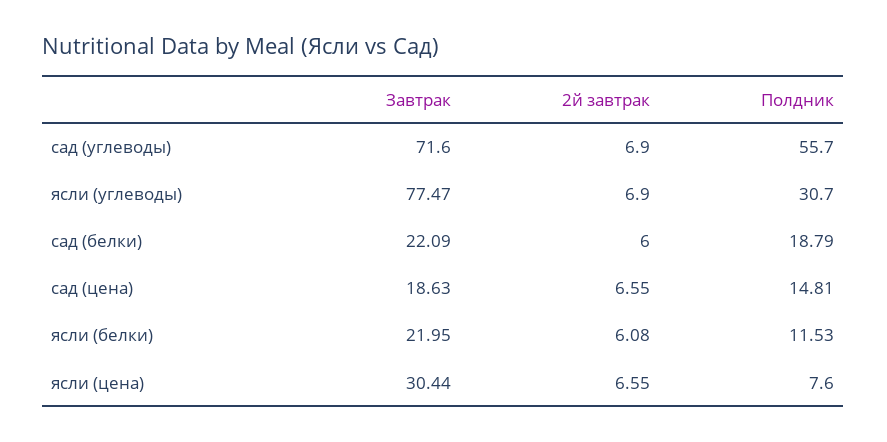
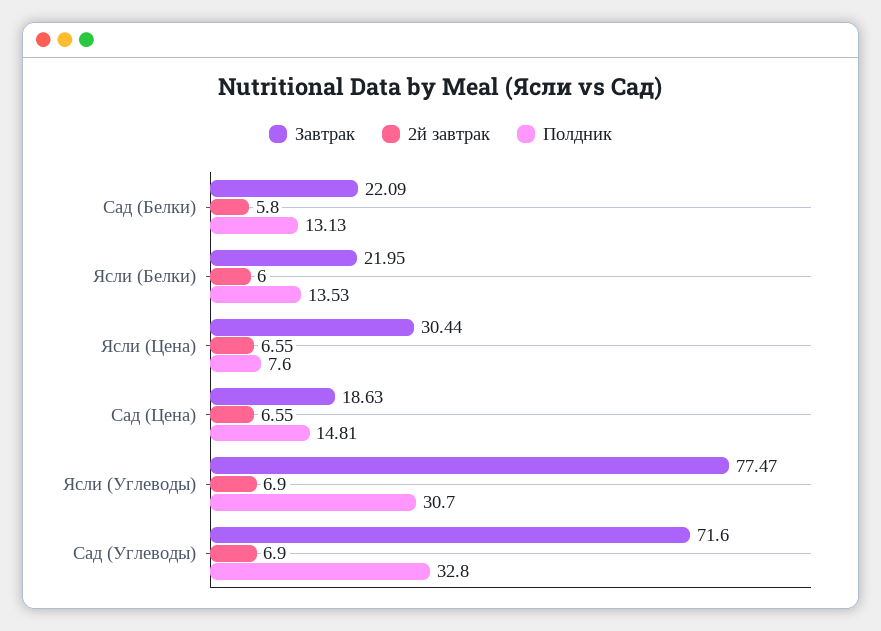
  {
    "Завтрак": {
      "сад (углеводы)": 71.6,
      "ясли (углеводы)": 77.47,
      "сад (белки)": 22.09,
      "сад (цена)": 18.63,
      "ясли (белки)": 21.95,
      "ясли (цена)": 30.44
    },
    "2й завтрак": {
      "сад (углеводы)": 6.9,
      "ясли (углеводы)": 6.9,
-     "сад (белки)": 6,
+     "сад (белки)": 5.8,
      "сад (цена)": 6.55,
-     "ясли (белки)": 6.08,
+     "ясли (белки)": 6,
      "ясли (цена)": 6.55
    },
    "Полдник": {
-     "сад (углеводы)": 55.7,
+     "сад (углеводы)": 32.8,
      "ясли (углеводы)": 30.7,
-     "сад (белки)": 18.79,
+     "сад (белки)": 13.13,
      "сад (цена)": 14.81,
-     "ясли (белки)": 11.53,
+     "ясли (белки)": 13.53,
      "ясли (цена)": 7.6
    }
  }

